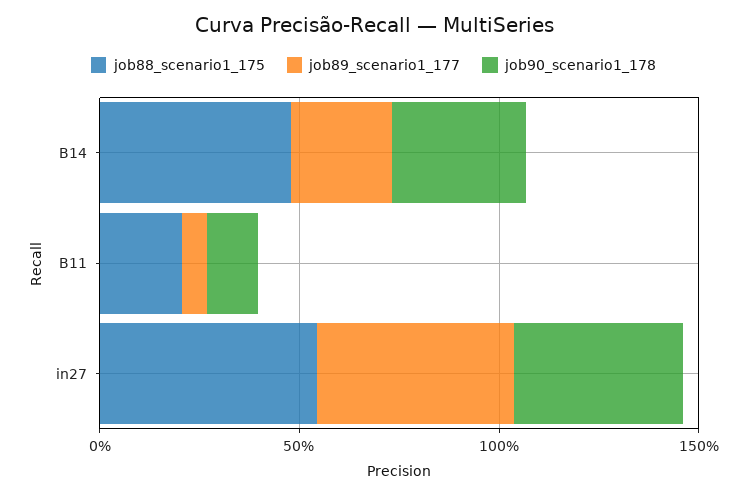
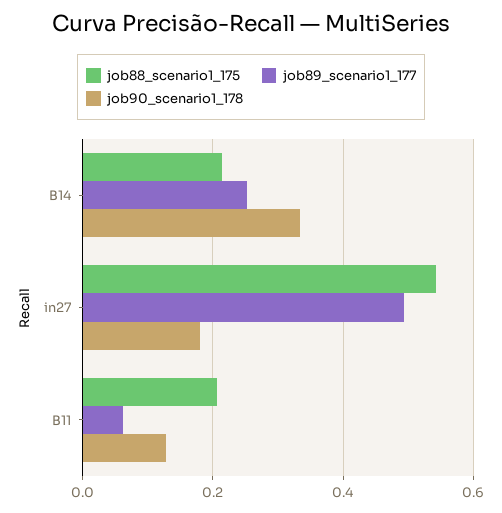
  {
    "job88_scenario1_175": {
-     "B14": 0.5,
+     "B14": 0.22,
      "B11": 0.2,
      "in27": 0.54
    },
    "job89_scenario1_177": {
      "B14": 0.26,
      "B11": 0.06,
      "in27": 0.5
    },
    "job90_scenario1_178": {
      "B14": 0.34,
      "B11": 0.12,
-     "in27": 0.4
+     "in27": 0.18
    }
  }

